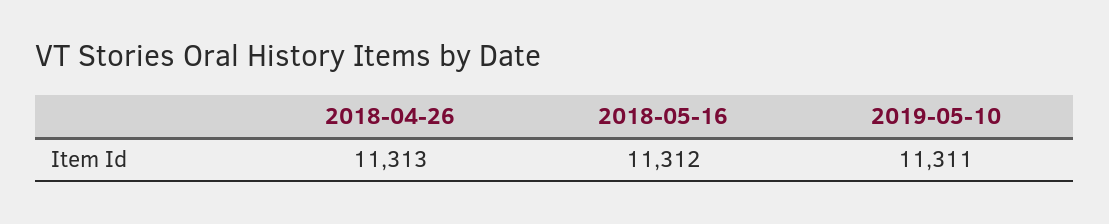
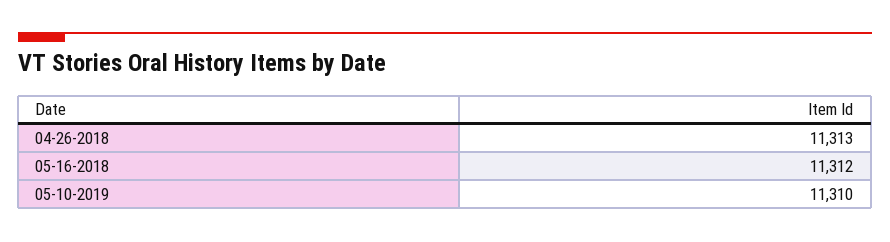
  {
    "2018-04-26": 11313,
    "2018-05-16": 11312,
-   "2019-05-10": 11311
+   "2019-05-10": 11310
  }

